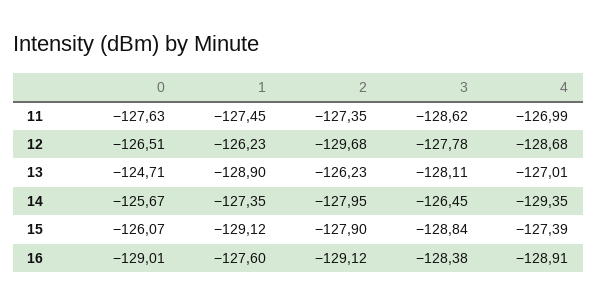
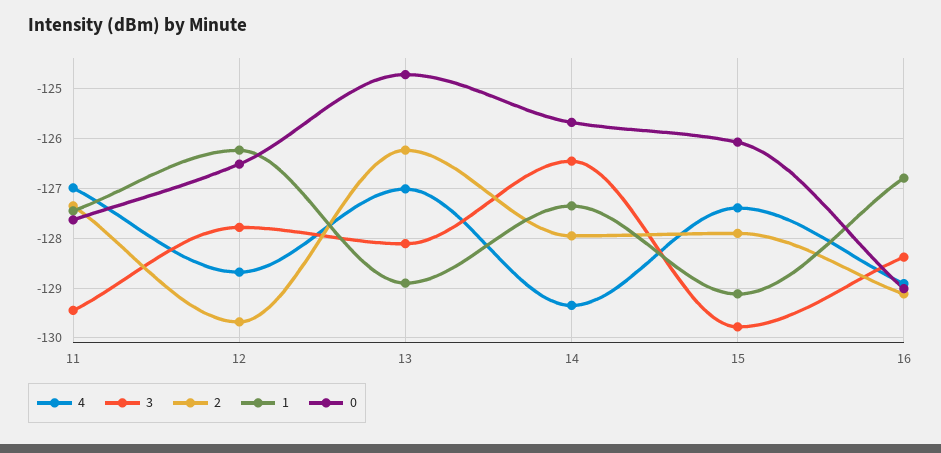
  {
    "0": {
      "11": -127.63,
      "12": -126.51,
      "13": -124.71,
      "14": -125.67,
      "15": -126.07,
      "16": -129.01
    },
    "1": {
      "11": -127.45,
      "12": -126.23,
      "13": -128.9,
      "14": -127.35,
      "15": -129.12,
-     "16": -127.6
+     "16": -126.8
    },
    "2": {
      "11": -127.35,
      "12": -129.68,
      "13": -126.23,
      "14": -127.95,
      "15": -127.9,
      "16": -129.12
    },
    "3": {
-     "11": -128.62,
+     "11": -129.4,
      "12": -127.78,
      "13": -128.11,
      "14": -126.45,
-     "15": -128.84,
+     "15": -129.8,
      "16": -128.38
    },
    "4": {
      "11": -126.99,
      "12": -128.68,
      "13": -127.01,
      "14": -129.35,
      "15": -127.39,
      "16": -128.91
    }
  }

